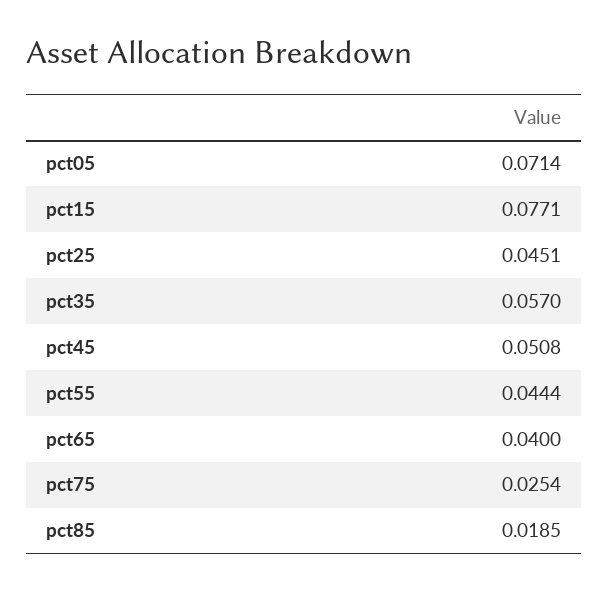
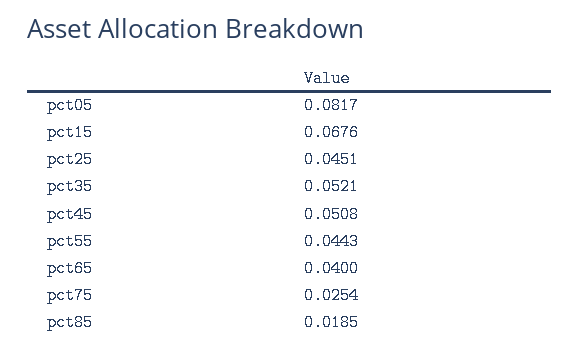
  {
-   "pct05": 0.0714,
+   "pct05": 0.0817,
-   "pct15": 0.0771,
+   "pct15": 0.0676,
    "pct25": 0.0451,
-   "pct35": 0.057,
+   "pct35": 0.0521,
    "pct45": 0.0508,
-   "pct55": 0.0444,
+   "pct55": 0.0443,
    "pct65": 0.04,
    "pct75": 0.0254,
    "pct85": 0.0185
  }

